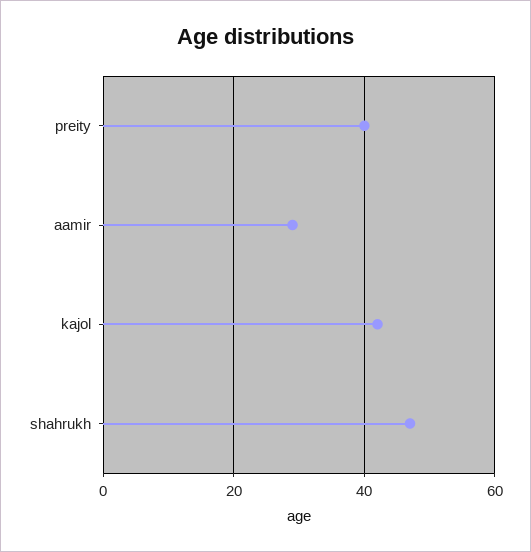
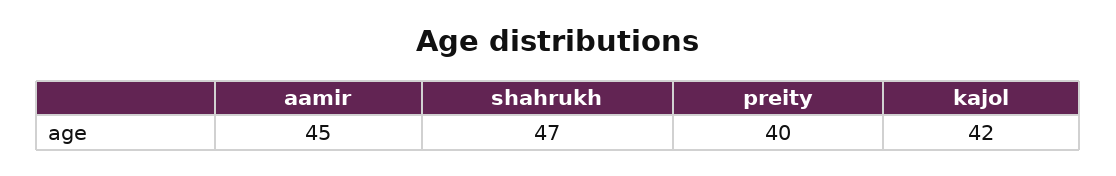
  {
    "preity": 40,
-   "aamir": 30,
+   "aamir": 45,
    "kajol": 42,
    "shahrukh": 47
  }

